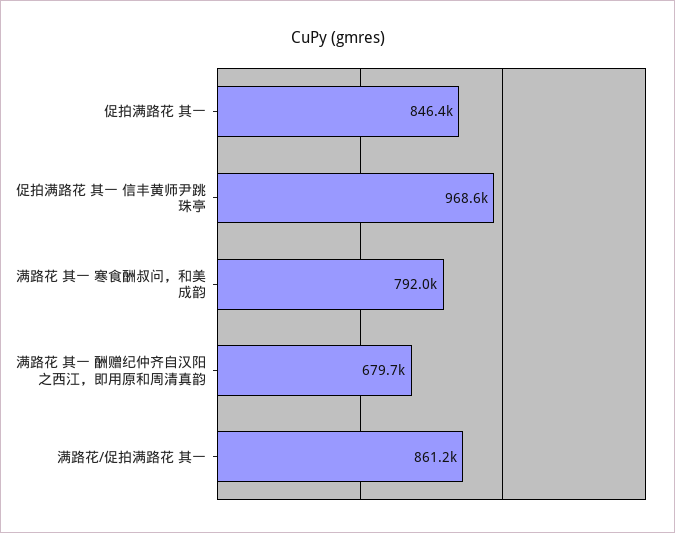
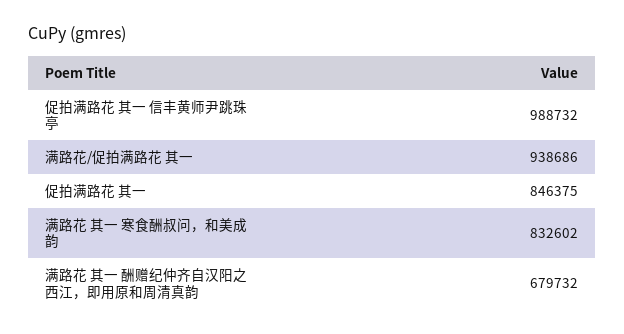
  {
    "促拍满路花 其一": 846375,
-   "促拍满路花 其一 信丰黄师尹跳珠亭": 968600,
+   "促拍满路花 其一 信丰黄师尹跳珠亭": 988732,
-   "满路花 其一 寒食酬叔问，和美成韵": 792000,
+   "满路花 其一 寒食酬叔问，和美成韵": 832602,
    "满路花 其一 酬赠纪仲齐自汉阳之西江，即用原和周清真韵": 679732,
-   "满路花/促拍满路花 其一": 861200
+   "满路花/促拍满路花 其一": 938686
  }

